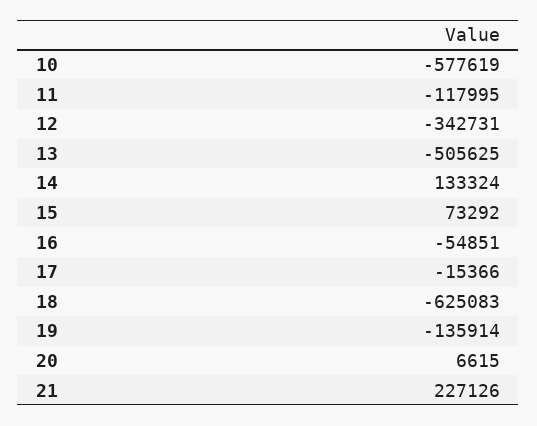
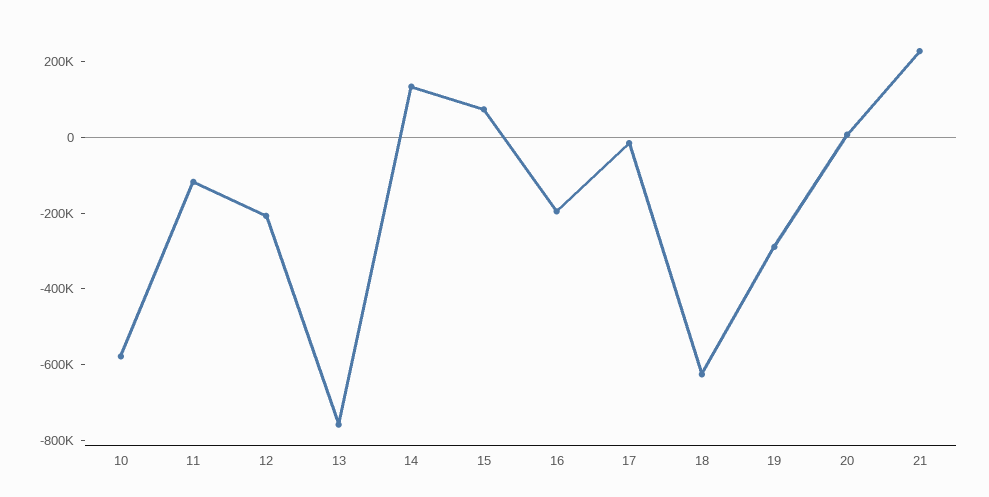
  {
    "10": -577619,
    "11": -117995,
-   "12": -342731,
+   "12": -200000,
-   "13": -505625,
+   "13": -750000,
    "14": 133324,
    "15": 73292,
-   "16": -54851,
+   "16": -200000,
    "17": -15366,
    "18": -625083,
-   "19": -135914,
+   "19": -300000,
    "20": 6615,
    "21": 227126
  }

